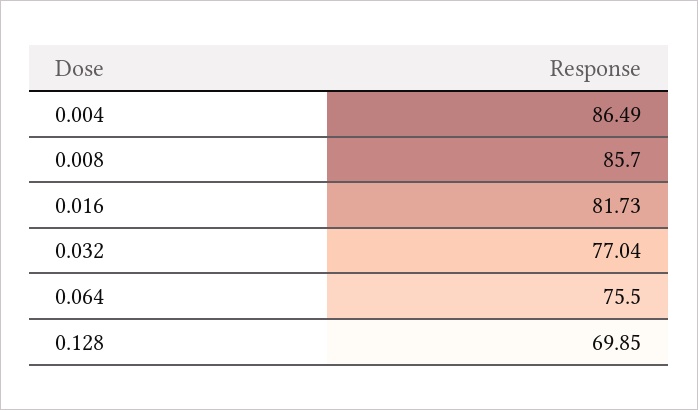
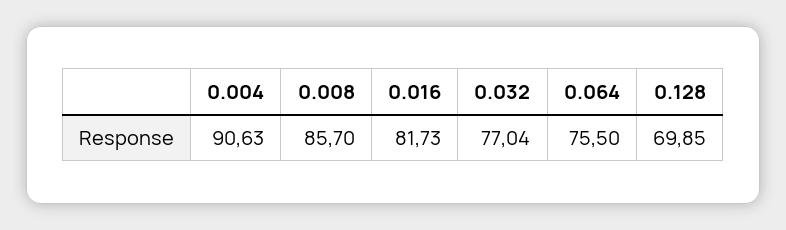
  {
-   "0.004": 86.49,
+   "0.004": 90.63,
    "0.008": 85.7,
    "0.016": 81.73,
    "0.032": 77.04,
    "0.064": 75.5,
    "0.128": 69.85
  }

